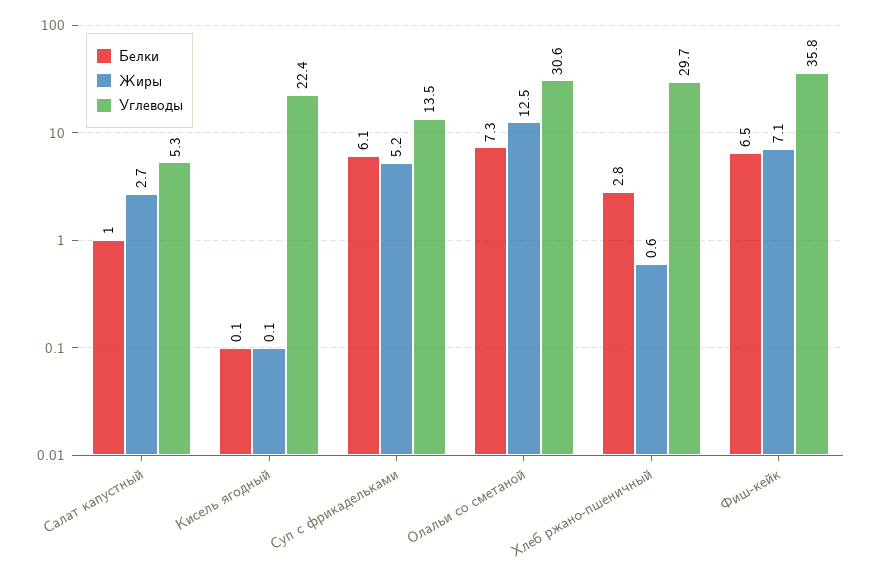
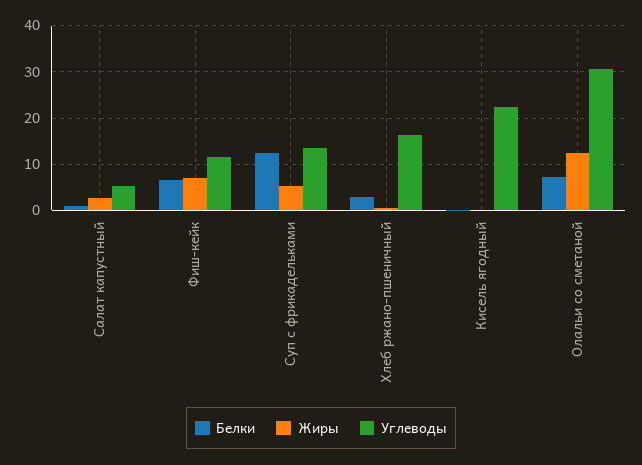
  {
    "Белки": {
      "Салат капустный": 1,
      "Кисель ягодный": 0.1,
-     "Суп с фрикадельками": 6.1,
+     "Суп с фрикадельками": 12,
      "Олальи со сметаной": 7.3,
      "Хлеб ржано-пшеничный": 2.8,
      "Фиш-кейк": 6.5
    },
    "Жиры": {
      "Салат капустный": 2.7,
      "Кисель ягодный": 0.1,
      "Суп с фрикадельками": 5.2,
      "Олальи со сметаной": 12.5,
      "Хлеб ржано-пшеничный": 0.6,
      "Фиш-кейк": 7.1
    },
    "Углеводы": {
      "Салат капустный": 5.3,
      "Кисель ягодный": 22.4,
      "Суп с фрикадельками": 13.5,
      "Олальи со сметаной": 30.6,
-     "Хлеб ржано-пшеничный": 29.7,
+     "Хлеб ржано-пшеничный": 16,
-     "Фиш-кейк": 35.8
+     "Фиш-кейк": 12
    }
  }

